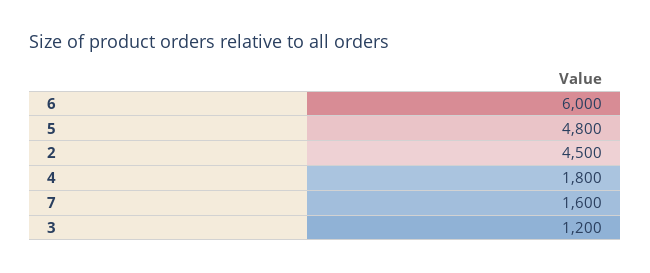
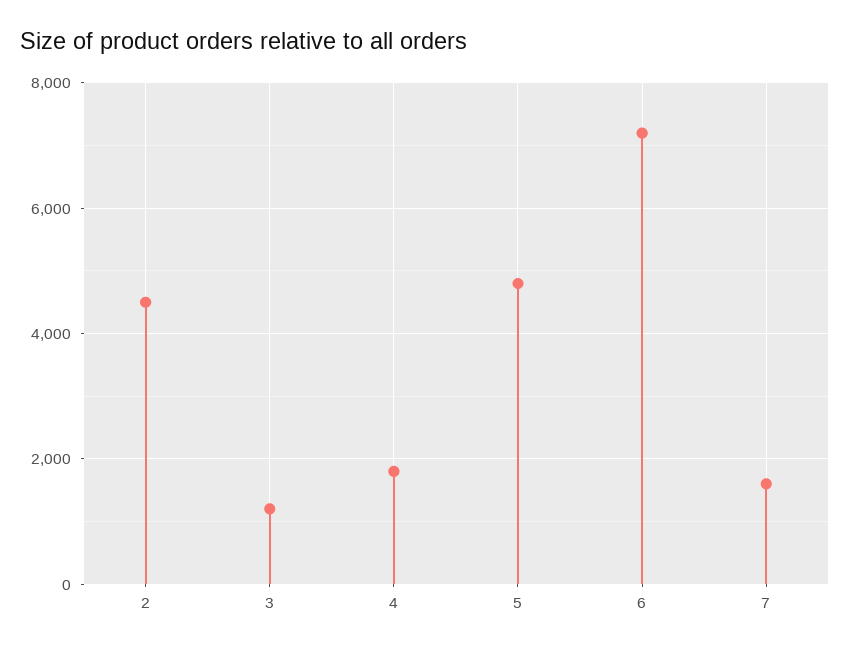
  {
-   "6": 6000,
+   "6": 7200,
    "5": 4800,
    "2": 4500,
    "4": 1800,
    "7": 1600,
    "3": 1200
  }

